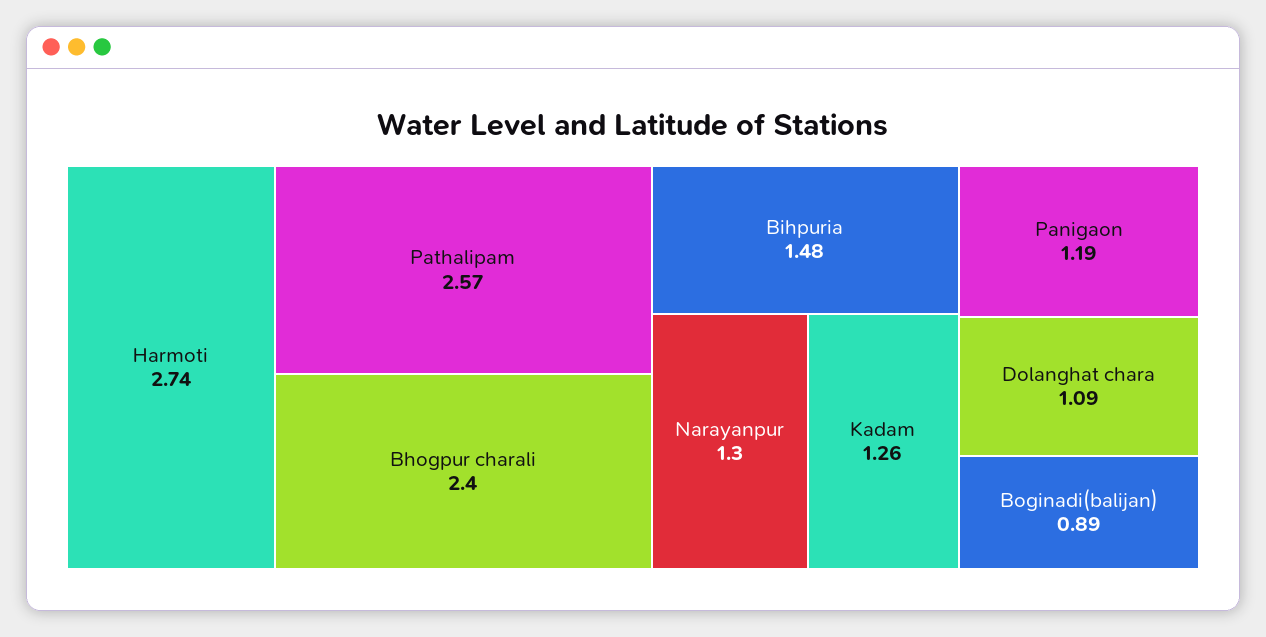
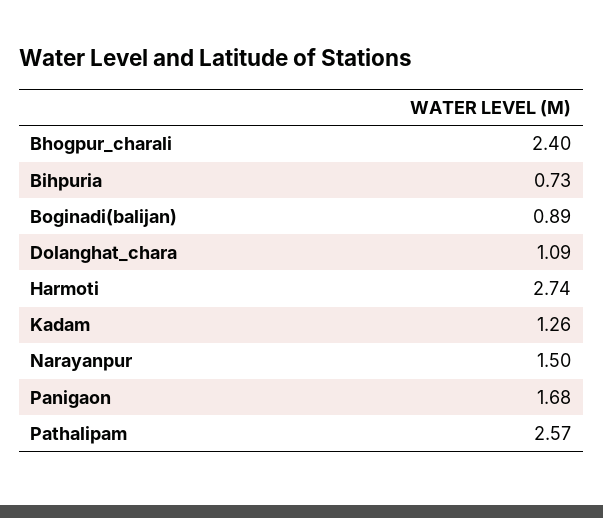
  {
    "Harmoti": 2.74,
    "Pathalipam": 2.57,
    "Bhogpur charali": 2.4,
-   "Bihpuria": 1.48,
+   "Bihpuria": 0.73,
-   "Narayanpur": 1.3,
+   "Narayanpur": 1.5,
    "Kadam": 1.26,
-   "Panigaon": 1.19,
+   "Panigaon": 1.68,
    "Dolanghat chara": 1.09,
    "Boginadi(balijan)": 0.89
  }

